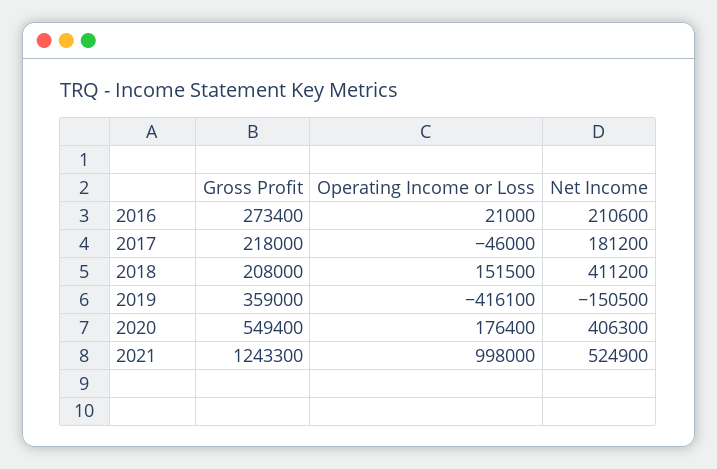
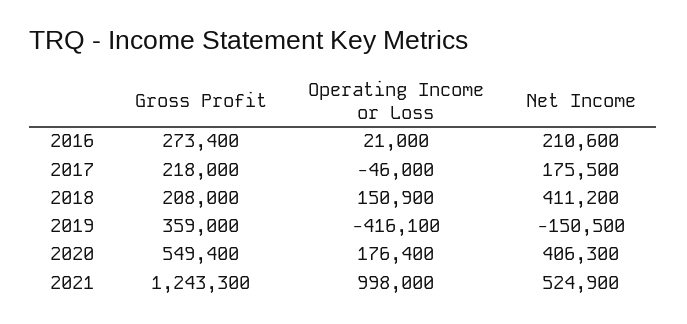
  {
    "Gross Profit": {
      "2016": 273400,
      "2017": 218000,
      "2018": 208000,
      "2019": 359000,
      "2020": 549400,
      "2021": 1243300
    },
    "Operating Income or Loss": {
      "2016": 21000,
      "2017": -46000,
-     "2018": 151500,
+     "2018": 150900,
      "2019": -416100,
      "2020": 176400,
      "2021": 998000
    },
    "Net Income": {
      "2016": 210600,
-     "2017": 181200,
+     "2017": 175500,
      "2018": 411200,
      "2019": -150500,
      "2020": 406300,
      "2021": 524900
    }
  }

